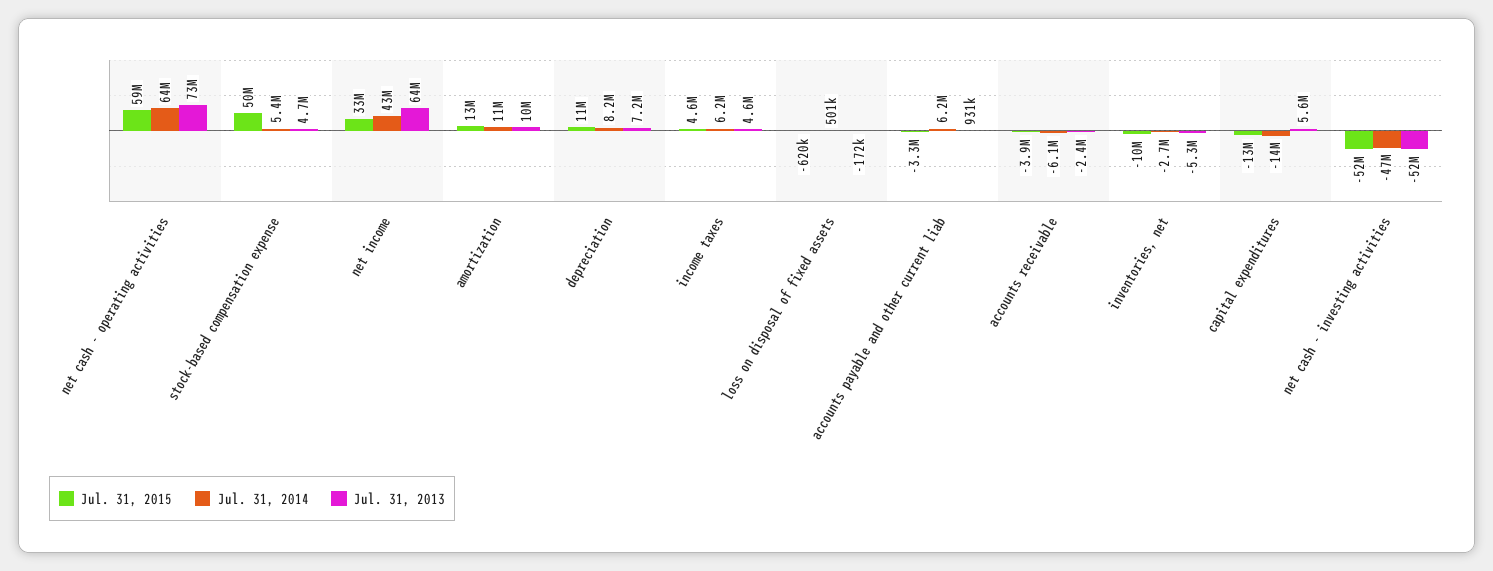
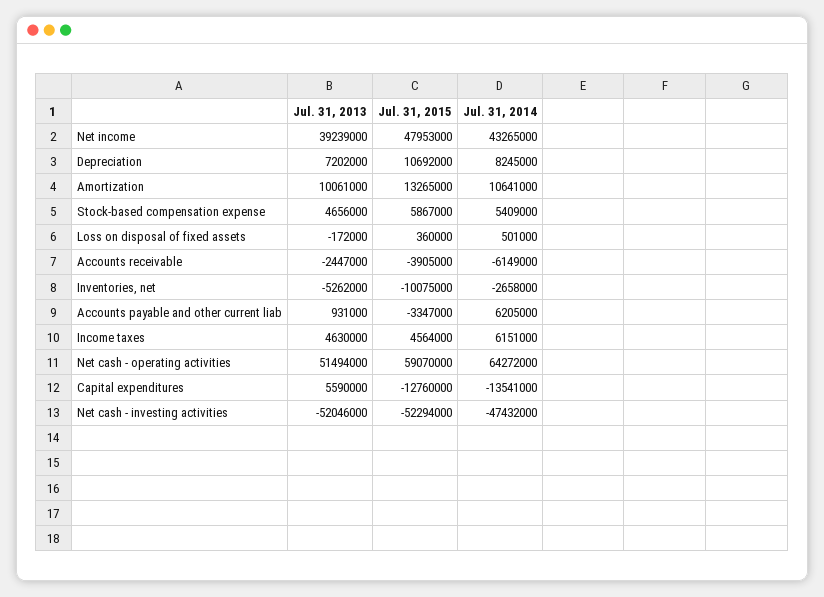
  {
    "Jul. 31, 2015": {
      "net cash - operating activities": 59070000,
-     "stock-based compensation expense": 50000000,
+     "stock-based compensation expense": 5867000,
-     "net income": 33000000,
+     "net income": 47953000,
      "amortization": 13265000,
      "depreciation": 10692000,
      "income taxes": 4564000,
-     "loss on disposal of fixed assets": -620000,
+     "loss on disposal of fixed assets": 360000,
      "accounts payable and other current liab": -3347000,
      "accounts receivable": -3905000,
      "inventories, net": -10075000,
      "capital expenditures": -12760000,
      "net cash - investing activities": -52294000
    },
    "Jul. 31, 2014": {
      "net cash - operating activities": 64272000,
      "stock-based compensation expense": 5409000,
      "net income": 43265000,
      "amortization": 10641000,
      "depreciation": 8245000,
      "income taxes": 6151000,
      "loss on disposal of fixed assets": 501000,
      "accounts payable and other current liab": 6205000,
      "accounts receivable": -6149000,
      "inventories, net": -2658000,
      "capital expenditures": -13541000,
      "net cash - investing activities": -47432000
    },
    "Jul. 31, 2013": {
-     "net cash - operating activities": 73000000,
+     "net cash - operating activities": 51494000,
      "stock-based compensation expense": 4656000,
-     "net income": 64000000,
+     "net income": 39239000,
      "amortization": 10061000,
      "depreciation": 7202000,
      "income taxes": 4630000,
      "loss on disposal of fixed assets": -172000,
      "accounts payable and other current liab": 931000,
      "accounts receivable": -2447000,
      "inventories, net": -5262000,
      "capital expenditures": 5590000,
      "net cash - investing activities": -52046000
    }
  }

